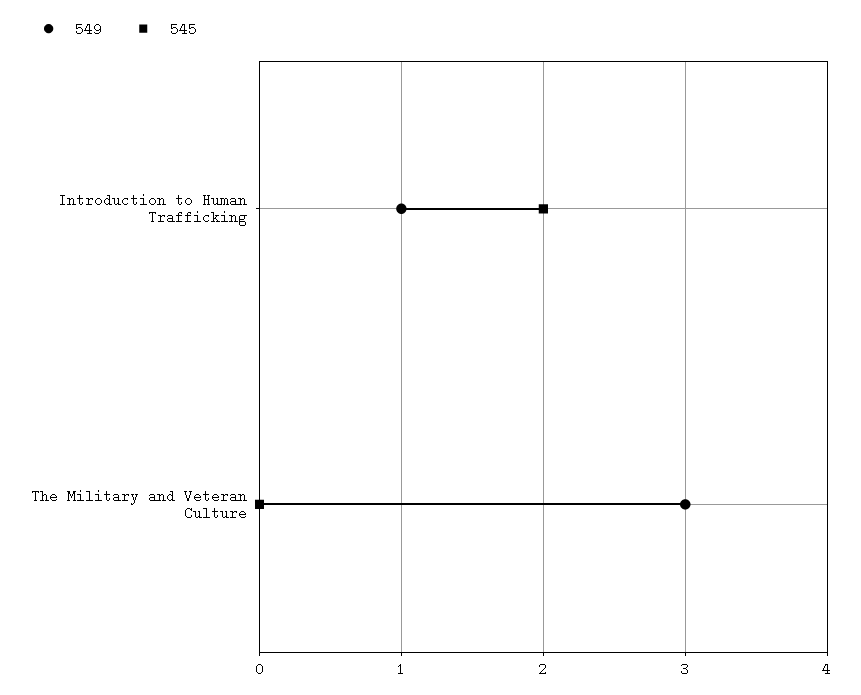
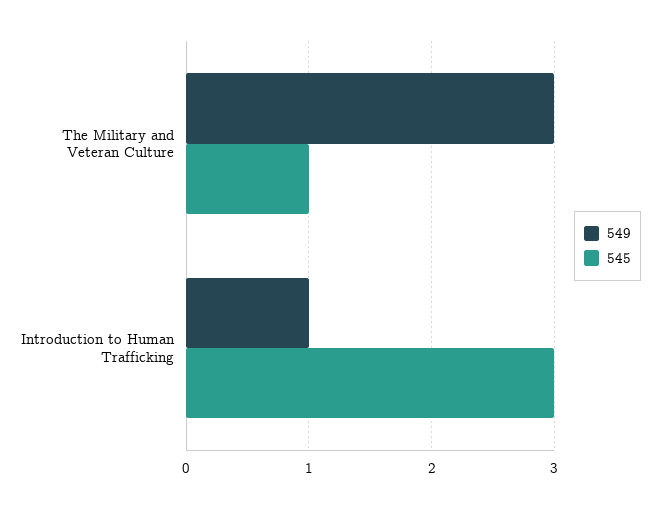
  {
    "549": {
      "Introduction to Human Trafficking": 1,
      "The Military and Veteran Culture": 3
    },
    "545": {
-     "Introduction to Human Trafficking": 2,
+     "Introduction to Human Trafficking": 3,
-     "The Military and Veteran Culture": 0
+     "The Military and Veteran Culture": 1
    }
  }

